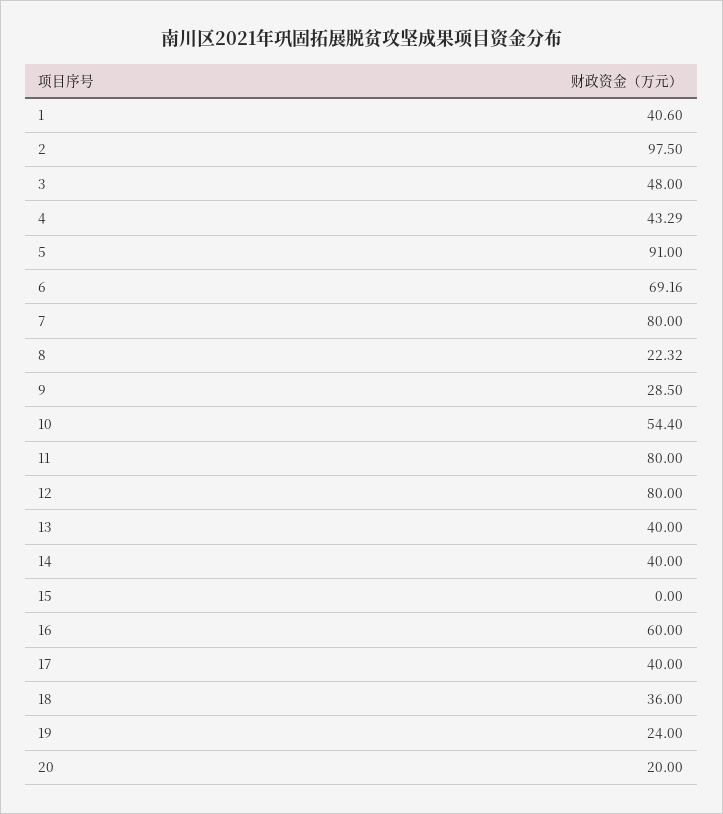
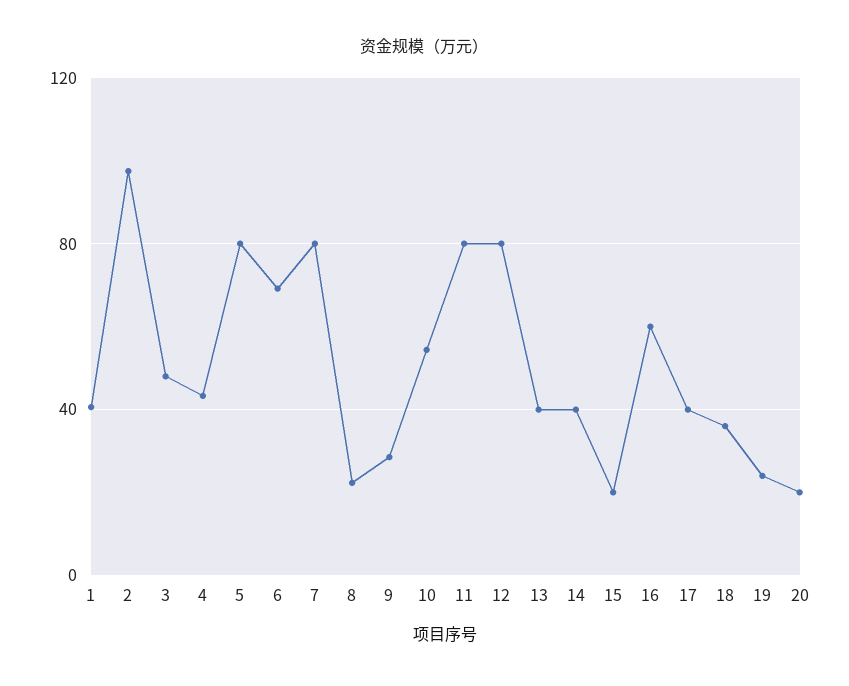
  {
    "1": 40.6,
    "2": 97.5,
    "3": 48,
    "4": 43.29,
-   "5": 91,
+   "5": 80,
    "6": 69.16,
    "7": 80,
    "8": 22.32,
    "9": 28.5,
    "10": 54.4,
    "11": 80,
    "12": 80,
    "13": 40,
    "14": 40,
-   "15": 0,
+   "15": 20,
    "16": 60,
    "17": 40,
    "18": 36,
    "19": 24,
    "20": 20
  }

